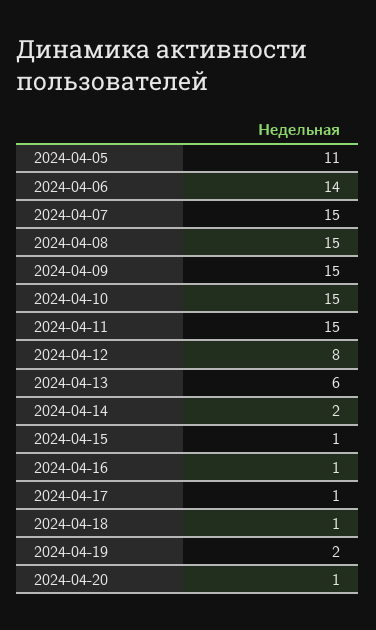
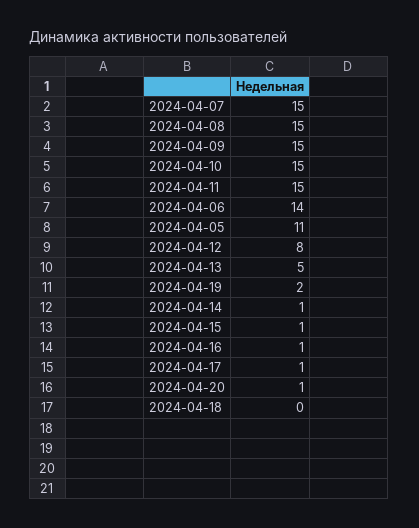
  {
    "2024-04-05": 11,
    "2024-04-06": 14,
    "2024-04-07": 15,
    "2024-04-08": 15,
    "2024-04-09": 15,
    "2024-04-10": 15,
    "2024-04-11": 15,
    "2024-04-12": 8,
-   "2024-04-13": 6,
+   "2024-04-13": 5,
-   "2024-04-14": 2,
+   "2024-04-14": 1,
    "2024-04-15": 1,
    "2024-04-16": 1,
    "2024-04-17": 1,
-   "2024-04-18": 1,
+   "2024-04-18": 0,
    "2024-04-19": 2,
    "2024-04-20": 1
  }

